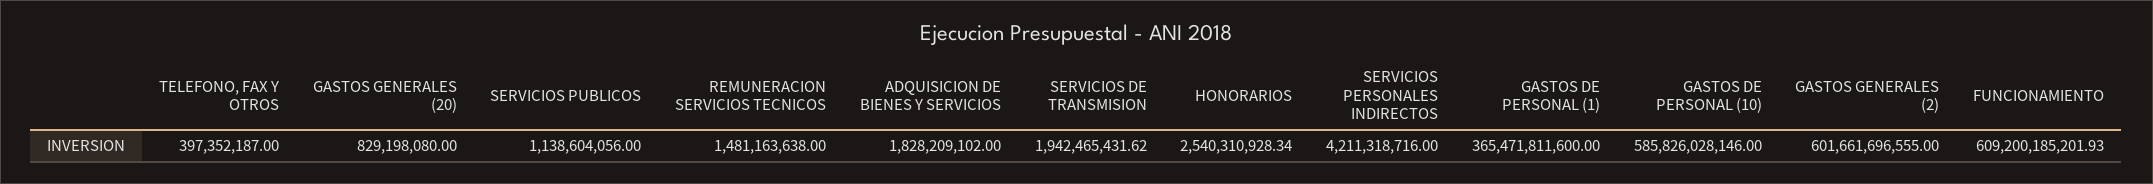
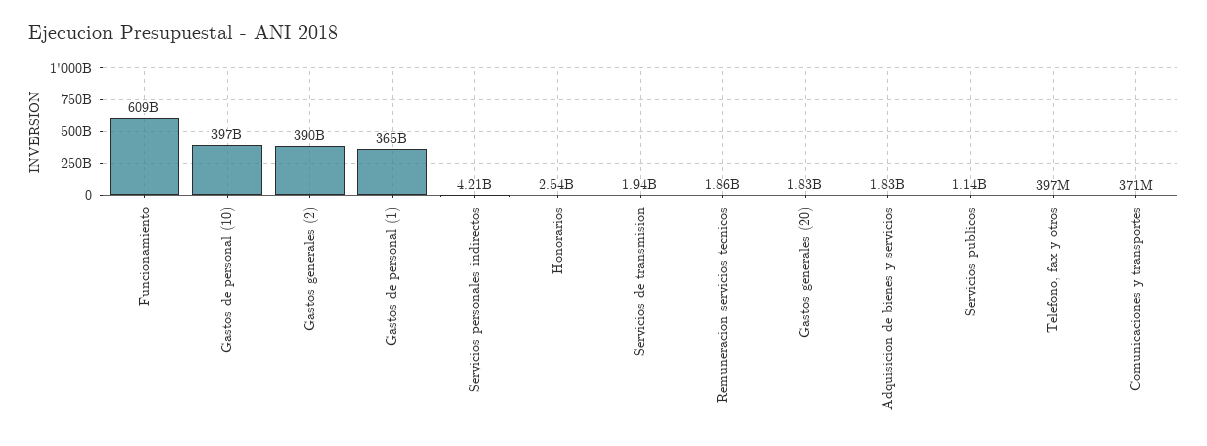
  {
    "TELEFONO, FAX Y OTROS": 397352187,
-   "GASTOS GENERALES (20)": 829198080,
+   "GASTOS GENERALES (20)": 1830000000,
    "SERVICIOS PUBLICOS": 1138604056,
-   "REMUNERACION SERVICIOS TECNICOS": 1481163638,
+   "REMUNERACION SERVICIOS TECNICOS": 1860000000,
    "ADQUISICION DE BIENES Y SERVICIOS": 1828209102,
    "SERVICIOS DE TRANSMISION": 1942465431.62,
    "HONORARIOS": 2540310928.34,
    "SERVICIOS PERSONALES INDIRECTOS": 4211318716,
    "GASTOS DE PERSONAL (1)": 365471811600,
-   "GASTOS DE PERSONAL (10)": 585826028146,
+   "GASTOS DE PERSONAL (10)": 397000000000,
-   "GASTOS GENERALES (2)": 601661696555,
+   "GASTOS GENERALES (2)": 390000000000,
-   "FUNCIONAMIENTO": 609200185201.93
+   "FUNCIONAMIENTO": 609200185201.93,
+   "Comunicaciones y transportes": 371000000
  }

